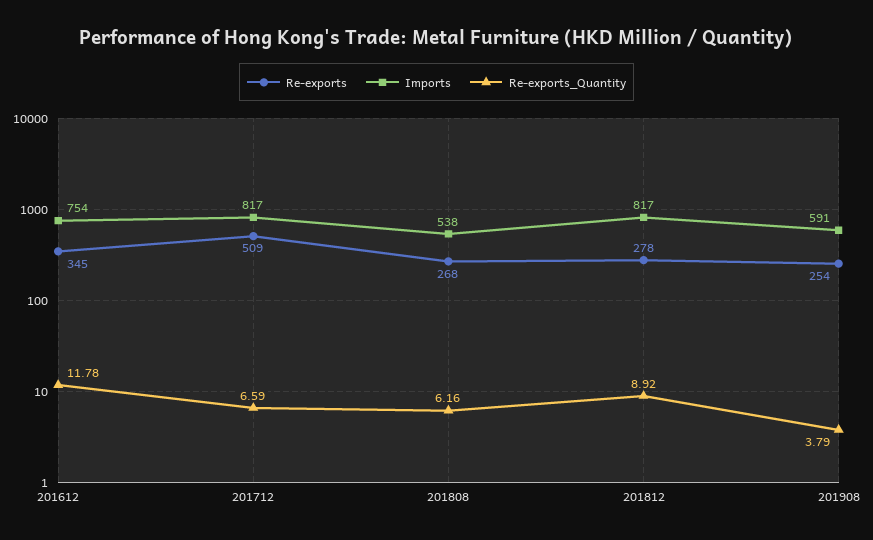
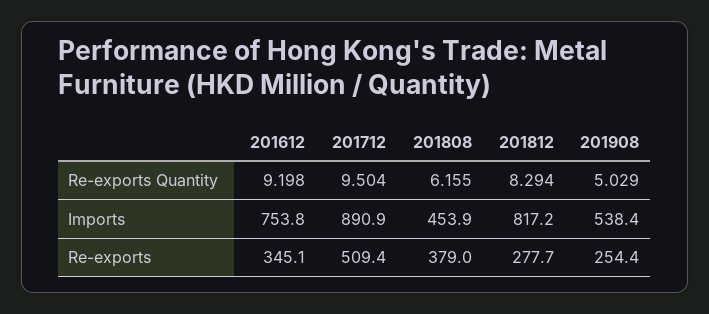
  {
    "Re-exports": {
      "201612": 345.1,
      "201712": 509.4,
-     "201808": 268,
+     "201808": 379,
      "201812": 277.7,
      "201908": 254.4
    },
    "Imports": {
      "201612": 753.8,
-     "201712": 817,
+     "201712": 890.9,
-     "201808": 538,
+     "201808": 453.9,
      "201812": 817.2,
-     "201908": 591
+     "201908": 538.4
    },
    "Re-exports_Quantity": {
-     "201612": 11.78,
+     "201612": 9.198,
-     "201712": 6.59,
+     "201712": 9.504,
      "201808": 6.155,
-     "201812": 8.92,
+     "201812": 8.294,
-     "201908": 3.79
+     "201908": 5.029
    }
  }

